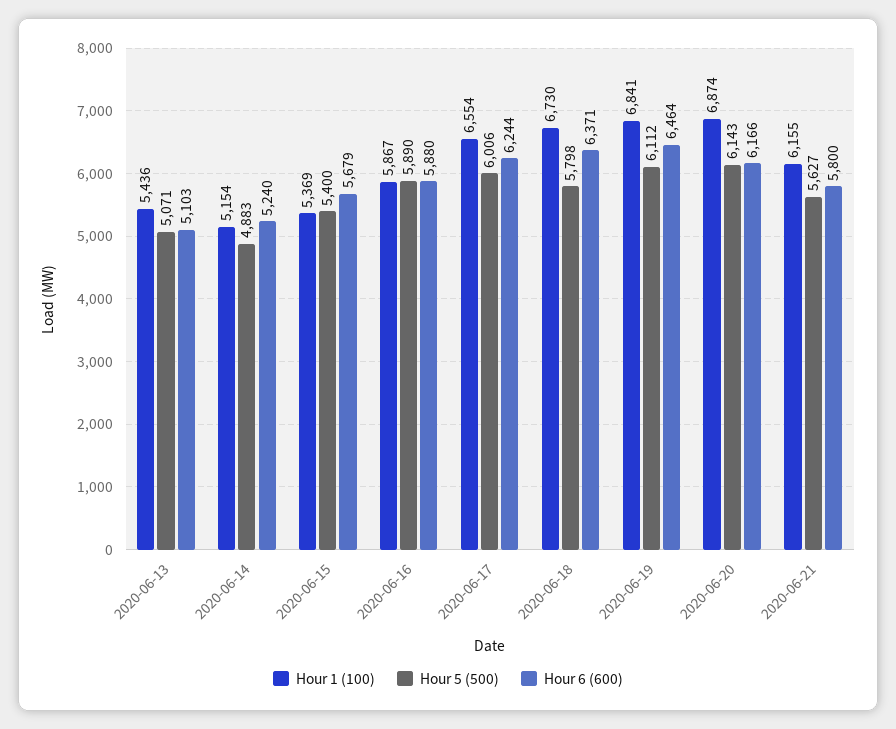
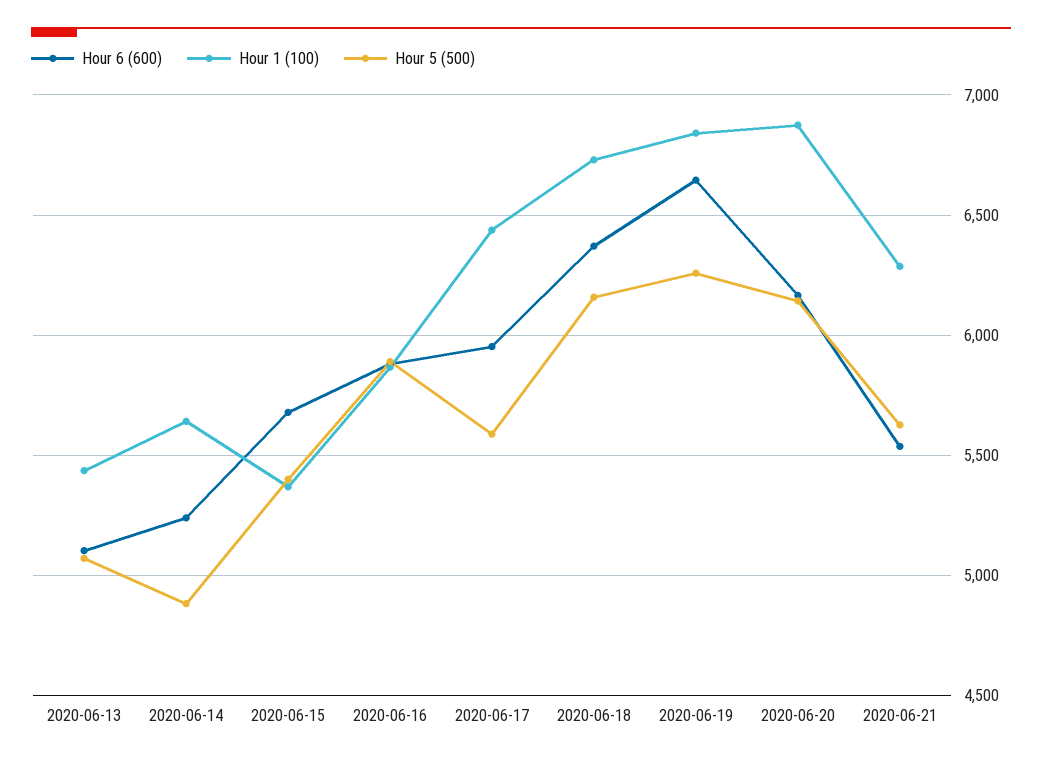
  {
    "Hour 1 (100)": {
      "2020-06-13": 5436,
-     "2020-06-14": 5154,
+     "2020-06-14": 5650,
      "2020-06-15": 5369,
      "2020-06-16": 5867,
-     "2020-06-17": 6554,
+     "2020-06-17": 6450,
      "2020-06-18": 6730,
      "2020-06-19": 6841,
      "2020-06-20": 6874,
-     "2020-06-21": 6155
+     "2020-06-21": 6300
    },
    "Hour 5 (500)": {
      "2020-06-13": 5071,
      "2020-06-14": 4883,
      "2020-06-15": 5400,
      "2020-06-16": 5890,
-     "2020-06-17": 6006,
+     "2020-06-17": 5600,
-     "2020-06-18": 5798,
+     "2020-06-18": 6150,
-     "2020-06-19": 6112,
+     "2020-06-19": 6250,
      "2020-06-20": 6143,
      "2020-06-21": 5627
    },
    "Hour 6 (600)": {
      "2020-06-13": 5103,
      "2020-06-14": 5240,
      "2020-06-15": 5679,
      "2020-06-16": 5880,
-     "2020-06-17": 6244,
+     "2020-06-17": 5950,
      "2020-06-18": 6371,
-     "2020-06-19": 6464,
+     "2020-06-19": 6650,
      "2020-06-20": 6166,
-     "2020-06-21": 5800
+     "2020-06-21": 5550
    }
  }

